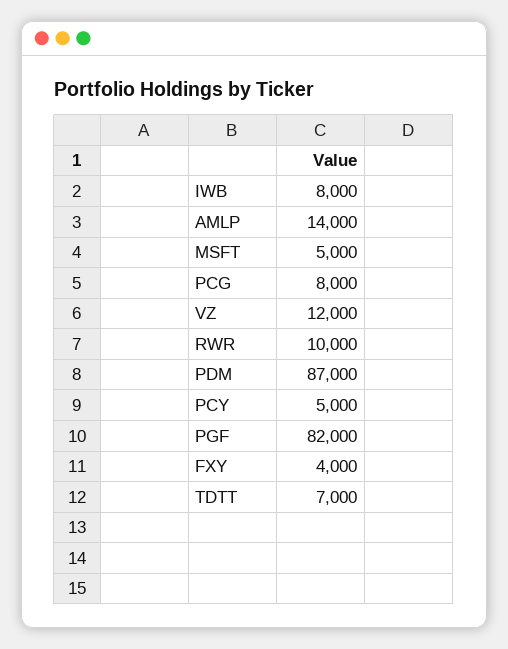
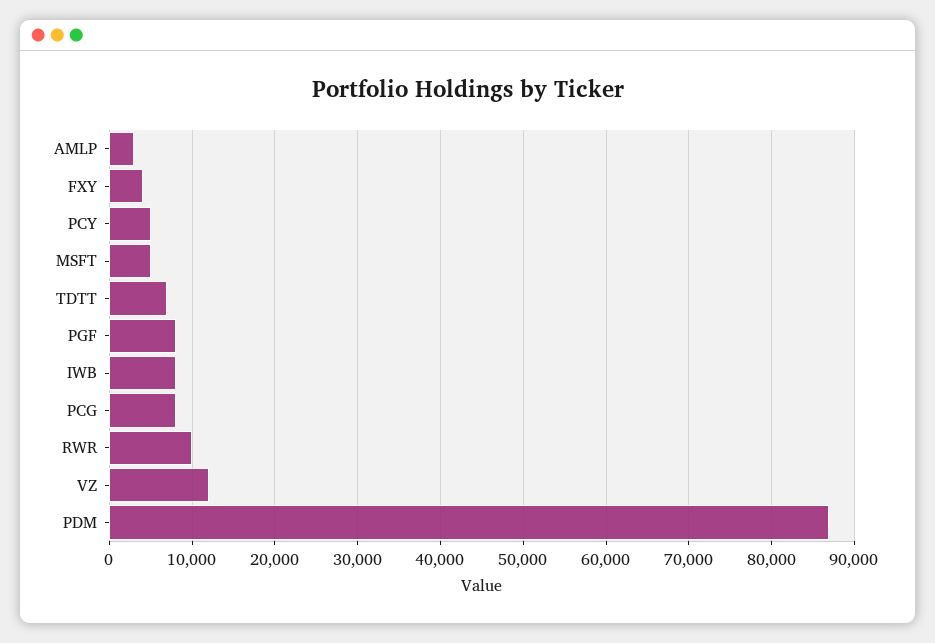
  {
    "IWB": 8000,
-   "AMLP": 14000,
+   "AMLP": 3000,
    "MSFT": 5000,
    "PCG": 8000,
    "VZ": 12000,
    "RWR": 10000,
    "PDM": 87000,
    "PCY": 5000,
-   "PGF": 82000,
+   "PGF": 8000,
    "FXY": 4000,
    "TDTT": 7000
  }

